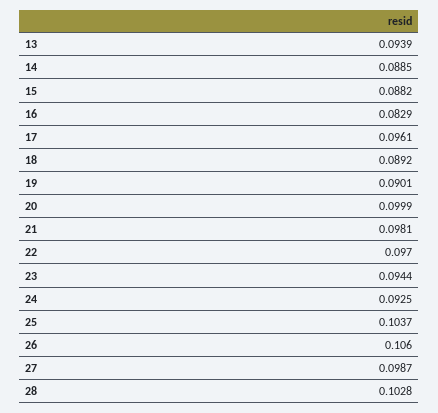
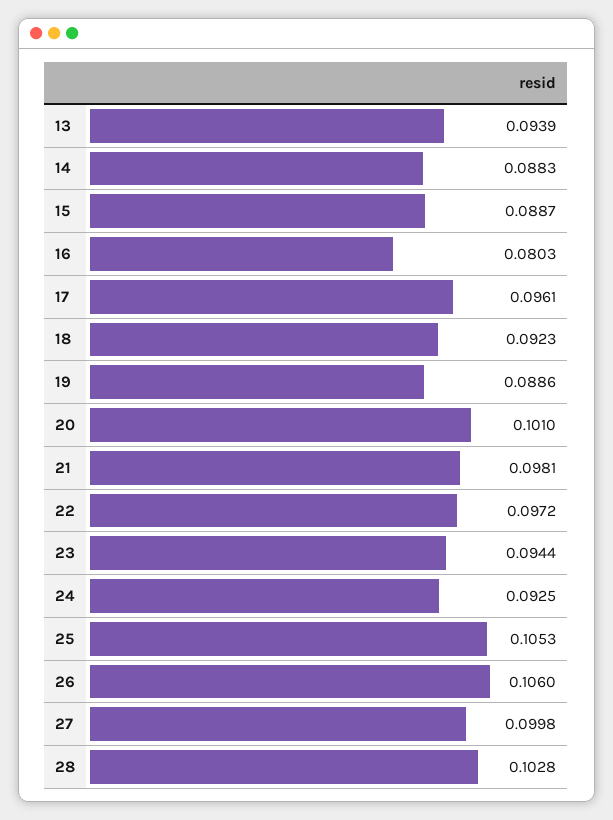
  {
    "13": 0.0939,
-   "14": 0.0885,
+   "14": 0.0883,
-   "15": 0.0882,
+   "15": 0.0887,
-   "16": 0.0829,
+   "16": 0.0803,
    "17": 0.0961,
-   "18": 0.0892,
+   "18": 0.0923,
-   "19": 0.0901,
+   "19": 0.0886,
-   "20": 0.0999,
+   "20": 0.101,
    "21": 0.0981,
-   "22": 0.097,
+   "22": 0.0972,
    "23": 0.0944,
    "24": 0.0925,
-   "25": 0.1037,
+   "25": 0.1053,
    "26": 0.106,
-   "27": 0.0987,
+   "27": 0.0998,
    "28": 0.1028
  }

